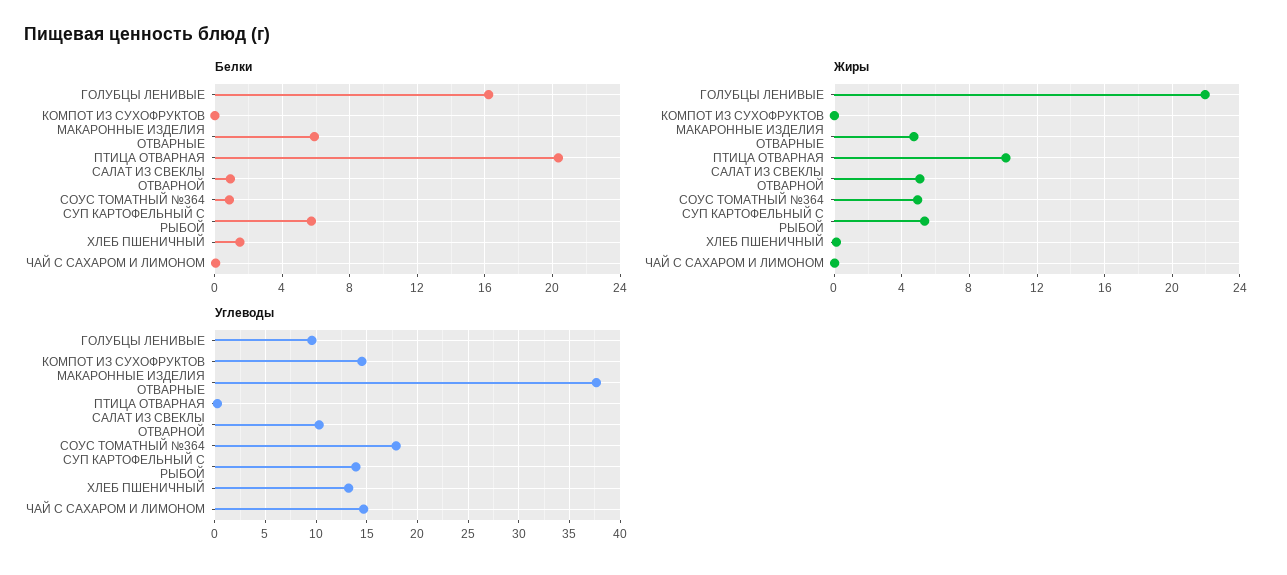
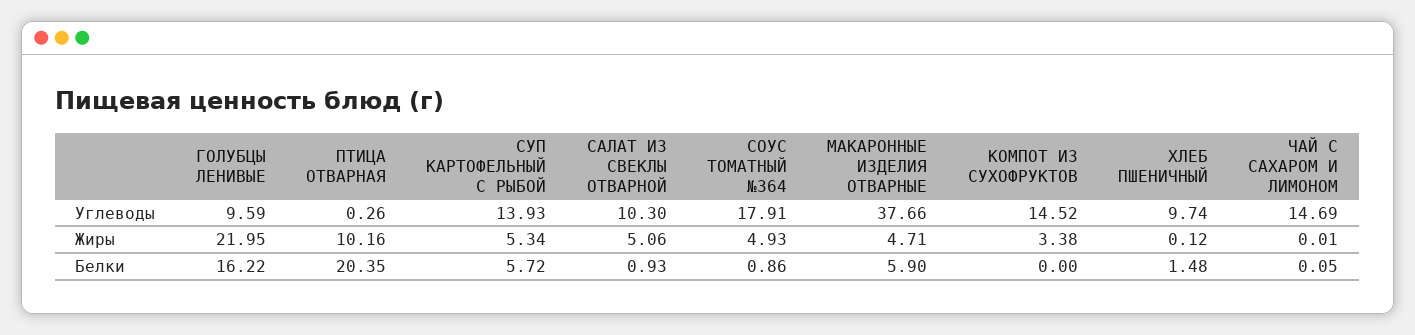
  {
    "Белки": {
      "ГОЛУБЦЫ ЛЕНИВЫЕ": 16.22,
      "КОМПОТ ИЗ СУХОФРУКТОВ": 0,
      "МАКАРОННЫЕ ИЗДЕЛИЯ ОТВАРНЫЕ": 5.9,
      "ПТИЦА ОТВАРНАЯ": 20.35,
      "САЛАТ ИЗ СВЕКЛЫ ОТВАРНОЙ": 0.93,
      "СОУС ТОМАТНЫЙ №364": 0.86,
      "СУП КАРТОФЕЛЬНЫЙ С РЫБОЙ": 5.72,
      "ХЛЕБ ПШЕНИЧНЫЙ": 1.48,
      "ЧАЙ С САХАРОМ И ЛИМОНОМ": 0.05
    },
    "Жиры": {
      "ГОЛУБЦЫ ЛЕНИВЫЕ": 21.95,
-     "КОМПОТ ИЗ СУХОФРУКТОВ": 0,
+     "КОМПОТ ИЗ СУХОФРУКТОВ": 3.38,
      "МАКАРОННЫЕ ИЗДЕЛИЯ ОТВАРНЫЕ": 4.71,
      "ПТИЦА ОТВАРНАЯ": 10.16,
      "САЛАТ ИЗ СВЕКЛЫ ОТВАРНОЙ": 5.06,
      "СОУС ТОМАТНЫЙ №364": 4.93,
      "СУП КАРТОФЕЛЬНЫЙ С РЫБОЙ": 5.34,
      "ХЛЕБ ПШЕНИЧНЫЙ": 0.12,
      "ЧАЙ С САХАРОМ И ЛИМОНОМ": 0.01
    },
    "Углеводы": {
      "ГОЛУБЦЫ ЛЕНИВЫЕ": 9.59,
      "КОМПОТ ИЗ СУХОФРУКТОВ": 14.52,
      "МАКАРОННЫЕ ИЗДЕЛИЯ ОТВАРНЫЕ": 37.66,
      "ПТИЦА ОТВАРНАЯ": 0.26,
      "САЛАТ ИЗ СВЕКЛЫ ОТВАРНОЙ": 10.3,
      "СОУС ТОМАТНЫЙ №364": 17.91,
      "СУП КАРТОФЕЛЬНЫЙ С РЫБОЙ": 13.93,
-     "ХЛЕБ ПШЕНИЧНЫЙ": 13,
+     "ХЛЕБ ПШЕНИЧНЫЙ": 9.74,
      "ЧАЙ С САХАРОМ И ЛИМОНОМ": 14.69
    }
  }

